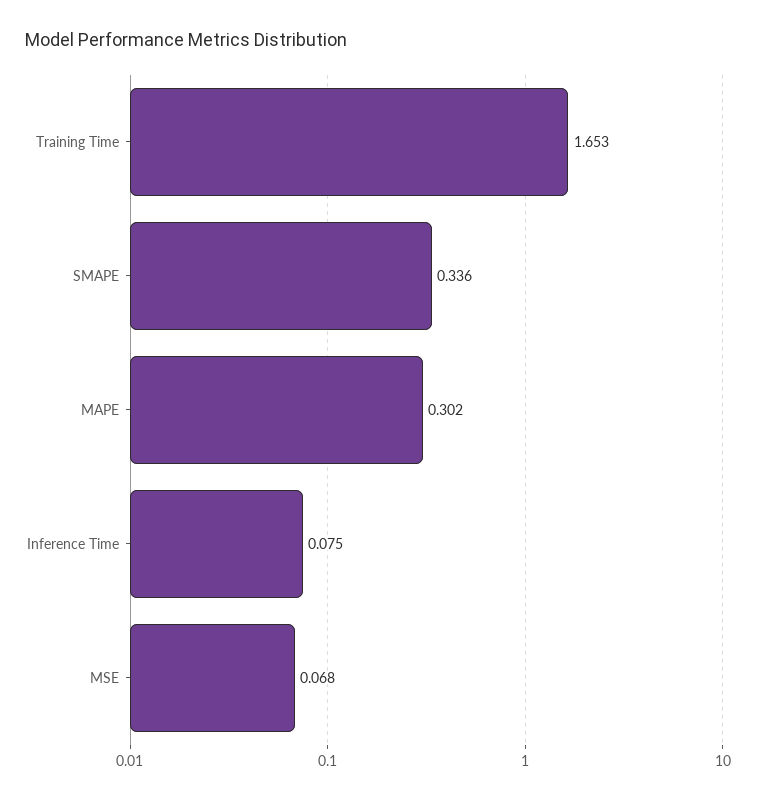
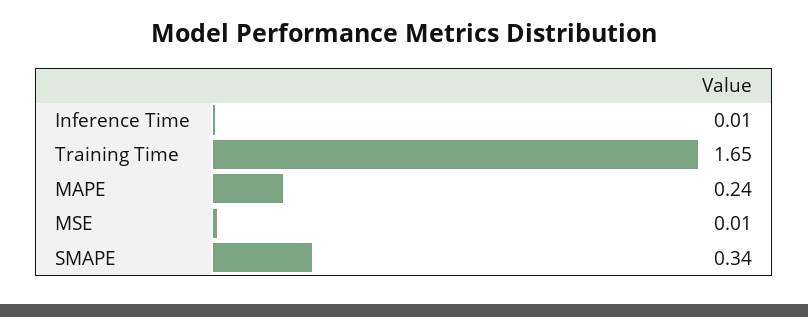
  {
    "Training Time": 1.653,
    "SMAPE": 0.336,
-   "MAPE": 0.302,
+   "MAPE": 0.24,
-   "Inference Time": 0.075,
+   "Inference Time": 0.01,
-   "MSE": 0.068
+   "MSE": 0.01
  }

